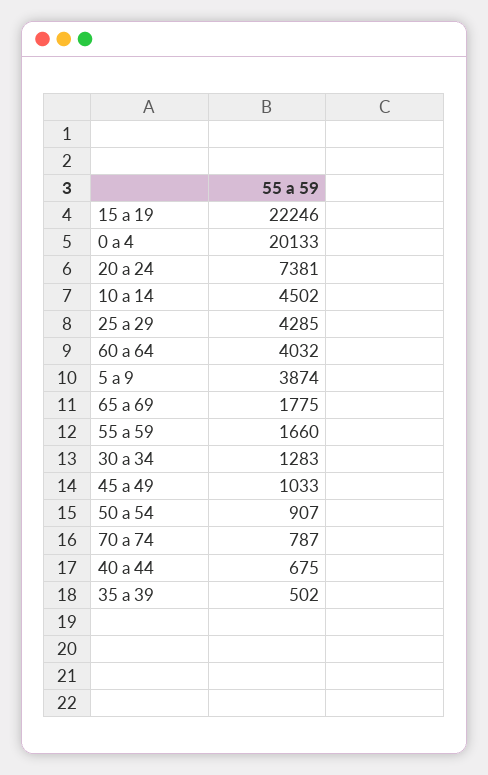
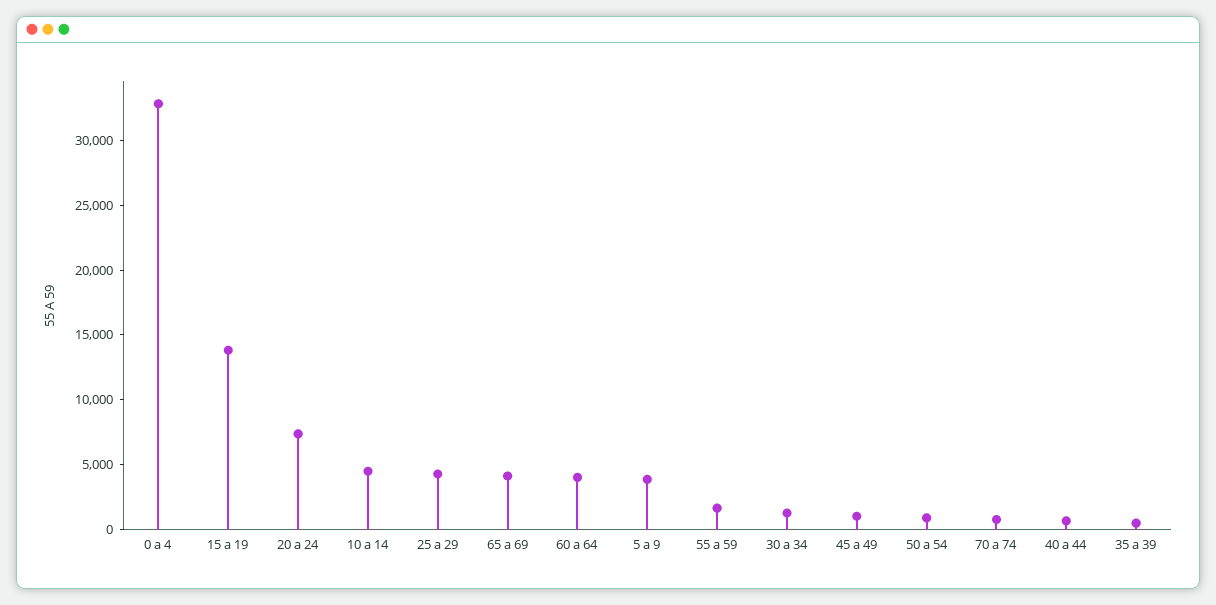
  {
-   "15 a 19": 22246,
+   "15 a 19": 14000,
-   "0 a 4": 20133,
+   "0 a 4": 33000,
    "20 a 24": 7381,
    "10 a 14": 4502,
    "25 a 29": 4285,
    "60 a 64": 4032,
    "5 a 9": 3874,
-   "65 a 69": 1775,
+   "65 a 69": 4000,
    "55 a 59": 1660,
    "30 a 34": 1283,
    "45 a 49": 1033,
    "50 a 54": 907,
    "70 a 74": 787,
    "40 a 44": 675,
    "35 a 39": 502
  }

